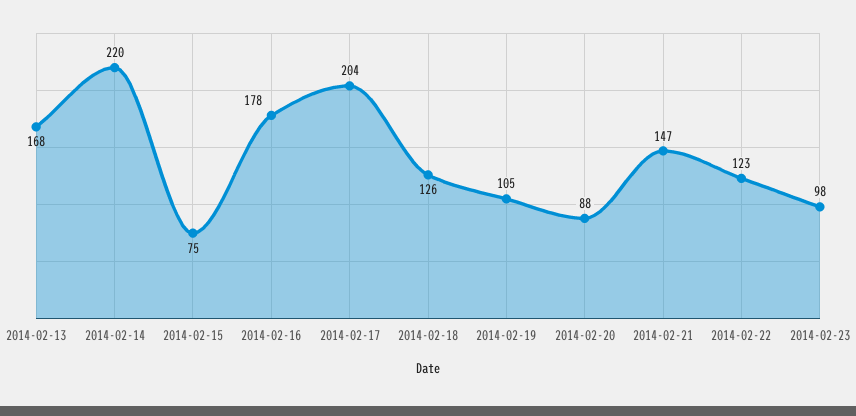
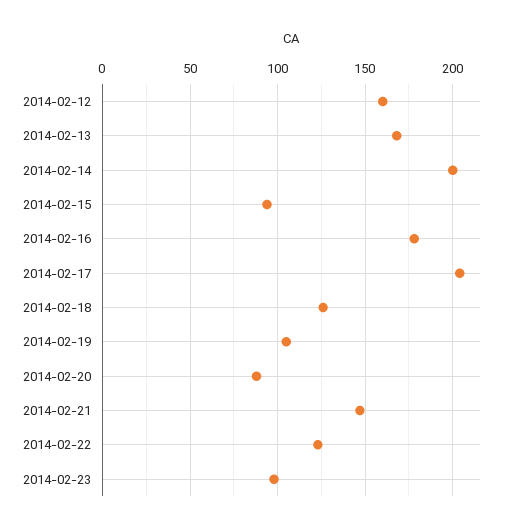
  {
    "2014-02-13": 168,
-   "2014-02-14": 220,
+   "2014-02-14": 200,
-   "2014-02-15": 75,
+   "2014-02-15": 95,
    "2014-02-16": 178,
    "2014-02-17": 204,
    "2014-02-18": 126,
    "2014-02-19": 105,
    "2014-02-20": 88,
    "2014-02-21": 147,
    "2014-02-22": 123,
-   "2014-02-23": 98
+   "2014-02-23": 98,
+   "2014-02-12": 160
  }

